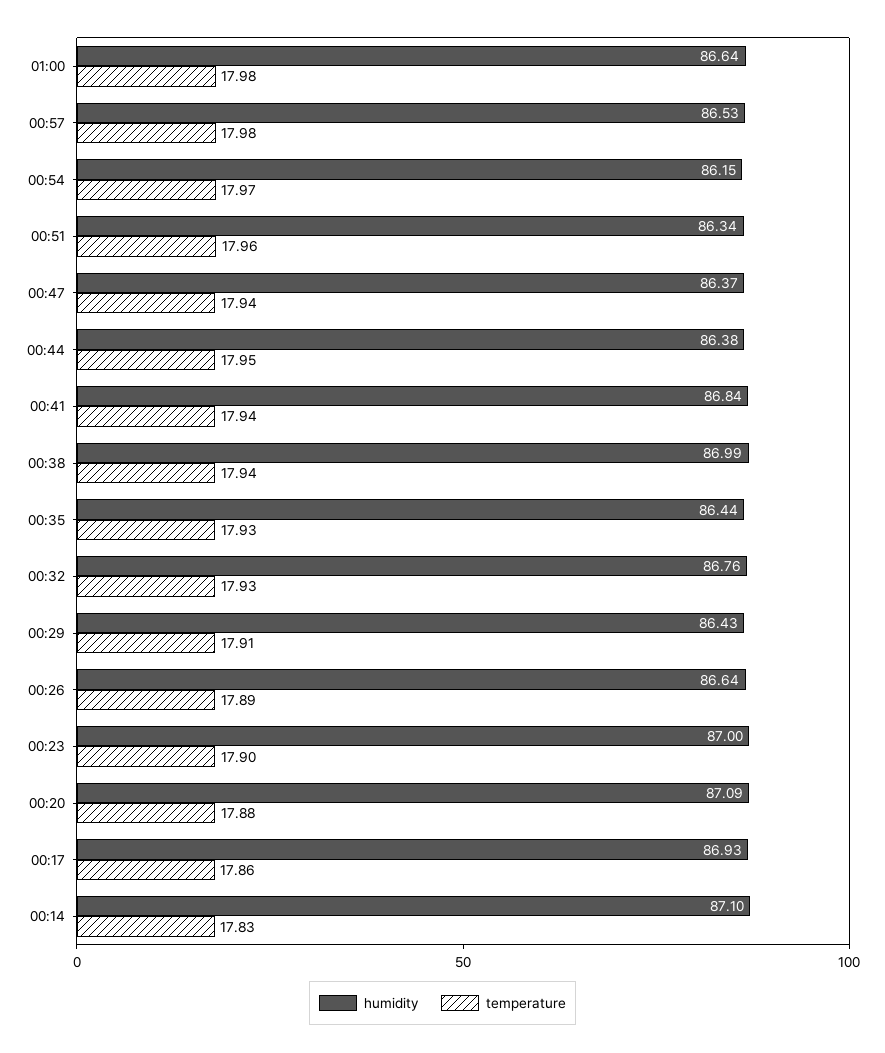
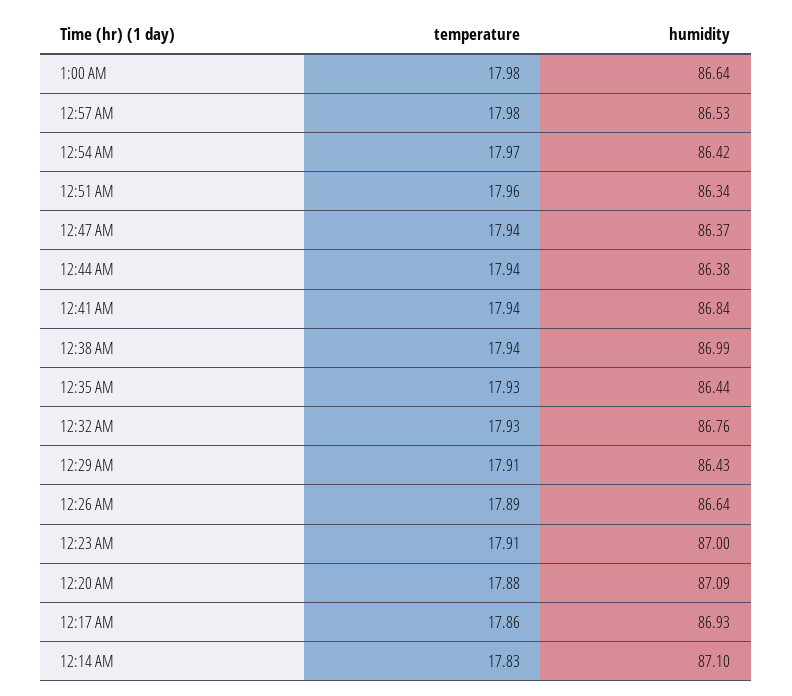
  {
    "humidity": {
      "01:00": 86.64,
      "00:57": 86.53,
-     "00:54": 86.15,
+     "00:54": 86.42,
      "00:51": 86.34,
      "00:47": 86.37,
      "00:44": 86.38,
      "00:41": 86.84,
      "00:38": 86.99,
      "00:35": 86.44,
      "00:32": 86.76,
      "00:29": 86.43,
      "00:26": 86.64,
      "00:23": 87,
      "00:20": 87.09,
      "00:17": 86.93,
      "00:14": 87.1
    },
    "temperature": {
      "01:00": 17.98,
      "00:57": 17.98,
      "00:54": 17.97,
      "00:51": 17.96,
      "00:47": 17.94,
-     "00:44": 17.95,
+     "00:44": 17.94,
      "00:41": 17.94,
      "00:38": 17.94,
      "00:35": 17.93,
      "00:32": 17.93,
      "00:29": 17.91,
      "00:26": 17.89,
-     "00:23": 17.9,
+     "00:23": 17.91,
      "00:20": 17.88,
      "00:17": 17.86,
      "00:14": 17.83
    }
  }

